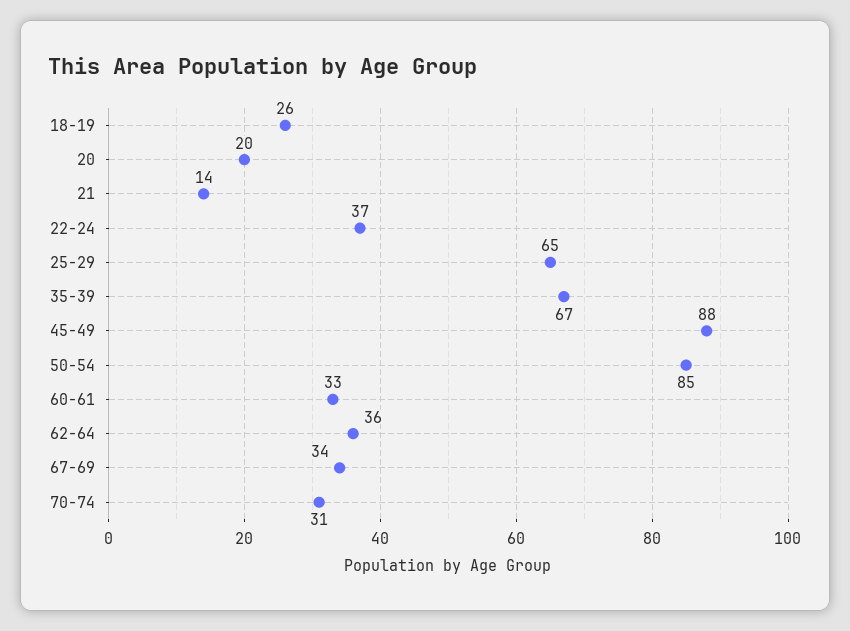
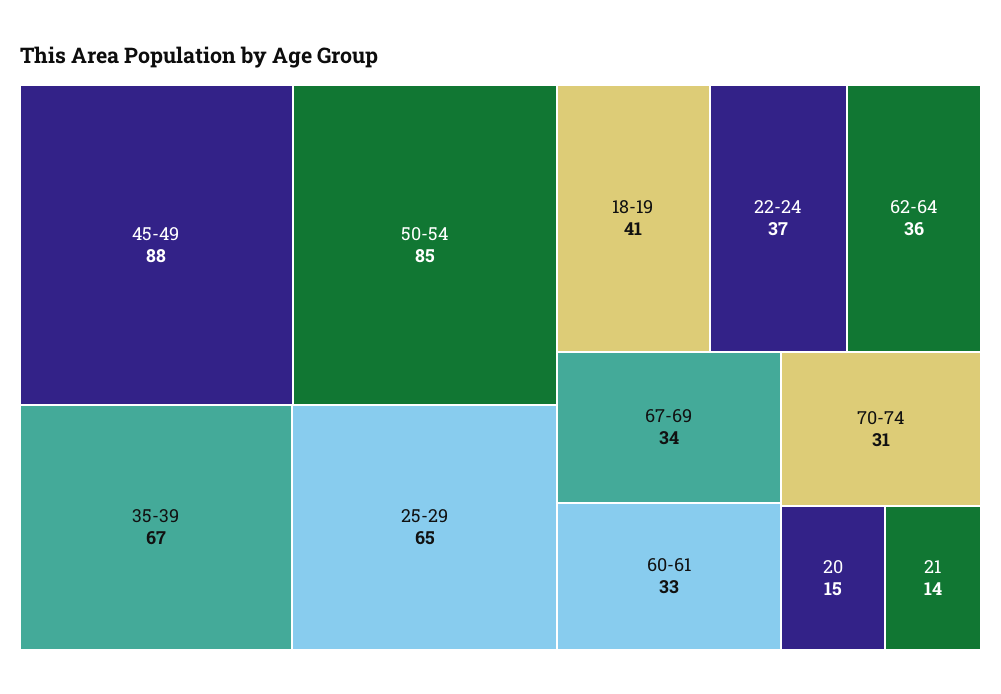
  {
-   "18-19": 26,
+   "18-19": 41,
-   "20": 20,
+   "20": 15,
    "21": 14,
    "22-24": 37,
    "25-29": 65,
    "35-39": 67,
    "45-49": 88,
    "50-54": 85,
    "60-61": 33,
    "62-64": 36,
    "67-69": 34,
    "70-74": 31
  }

